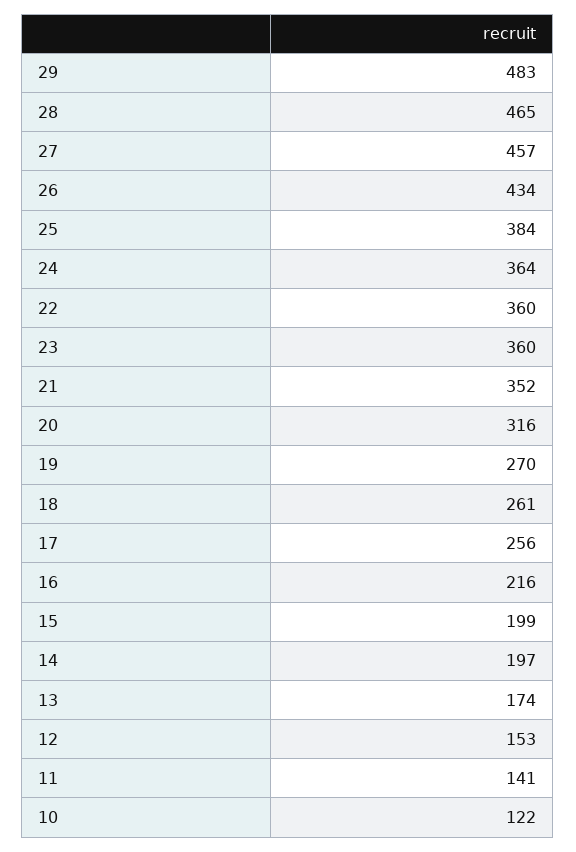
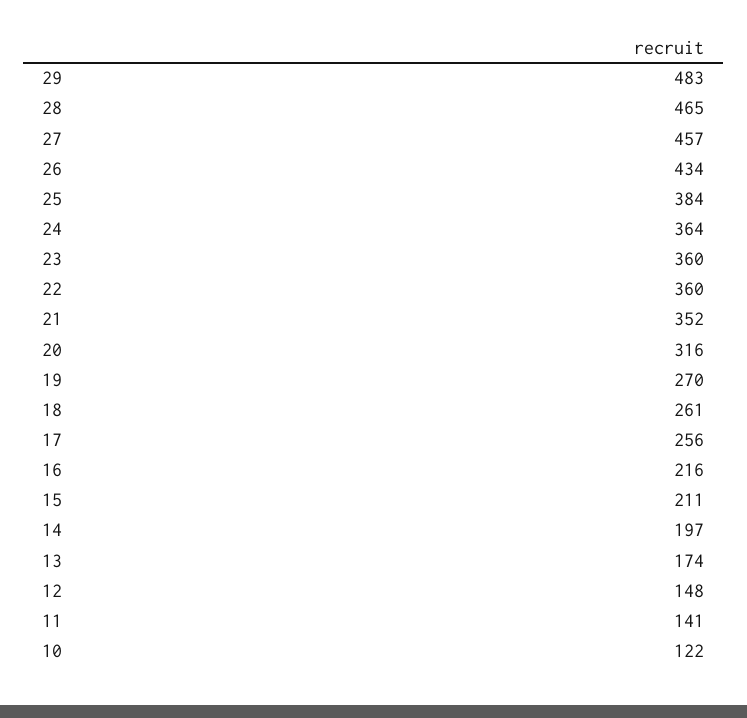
  {
    "29": 483,
    "28": 465,
    "27": 457,
    "26": 434,
    "25": 384,
    "24": 364,
    "22": 360,
    "23": 360,
    "21": 352,
    "20": 316,
    "19": 270,
    "18": 261,
    "17": 256,
    "16": 216,
-   "15": 199,
+   "15": 211,
    "14": 197,
    "13": 174,
-   "12": 153,
+   "12": 148,
    "11": 141,
    "10": 122
  }

